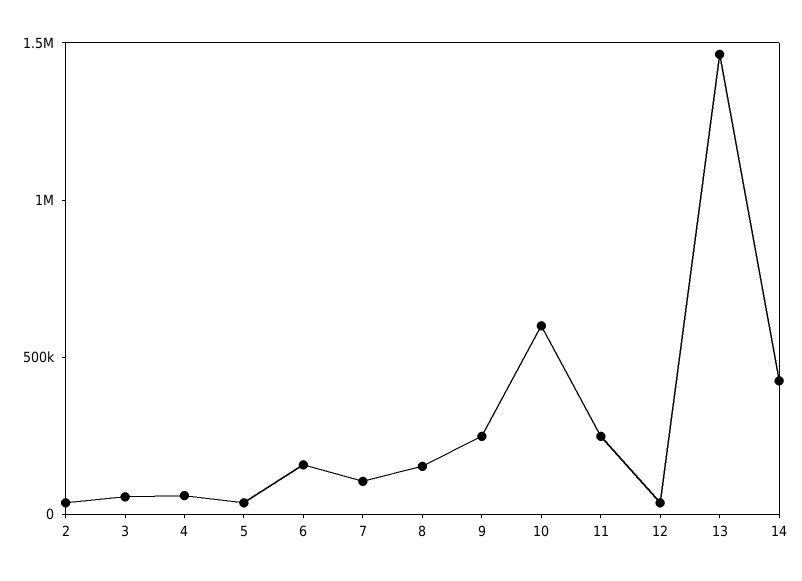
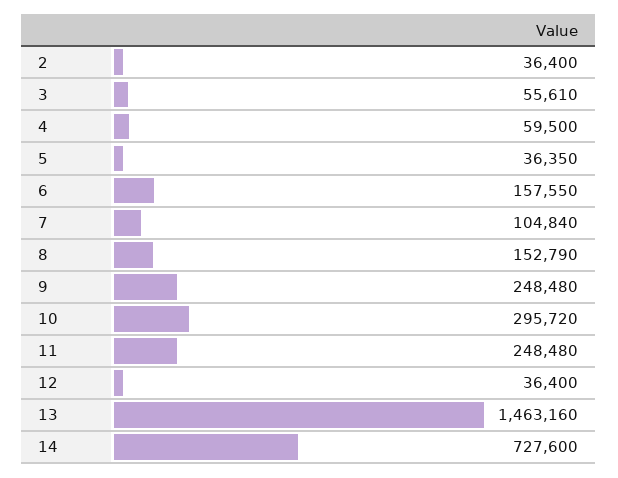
  {
    "2": 36400,
    "3": 55610,
    "4": 59500,
    "5": 36350,
    "6": 157550,
    "7": 104840,
    "8": 152790,
    "9": 248480,
-   "10": 600000,
+   "10": 295720,
    "11": 248480,
    "12": 36400,
    "13": 1463160,
-   "14": 400000
+   "14": 727600
  }

